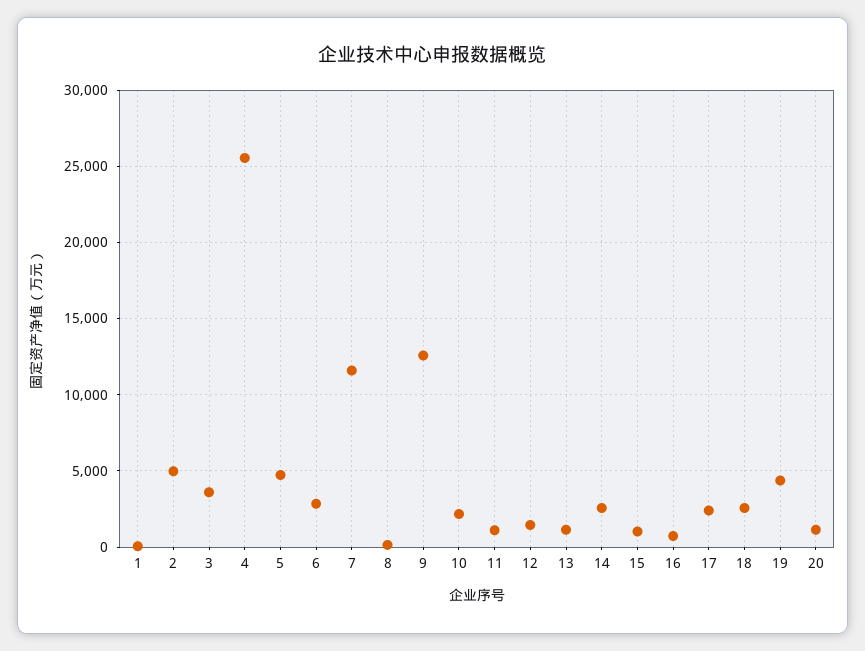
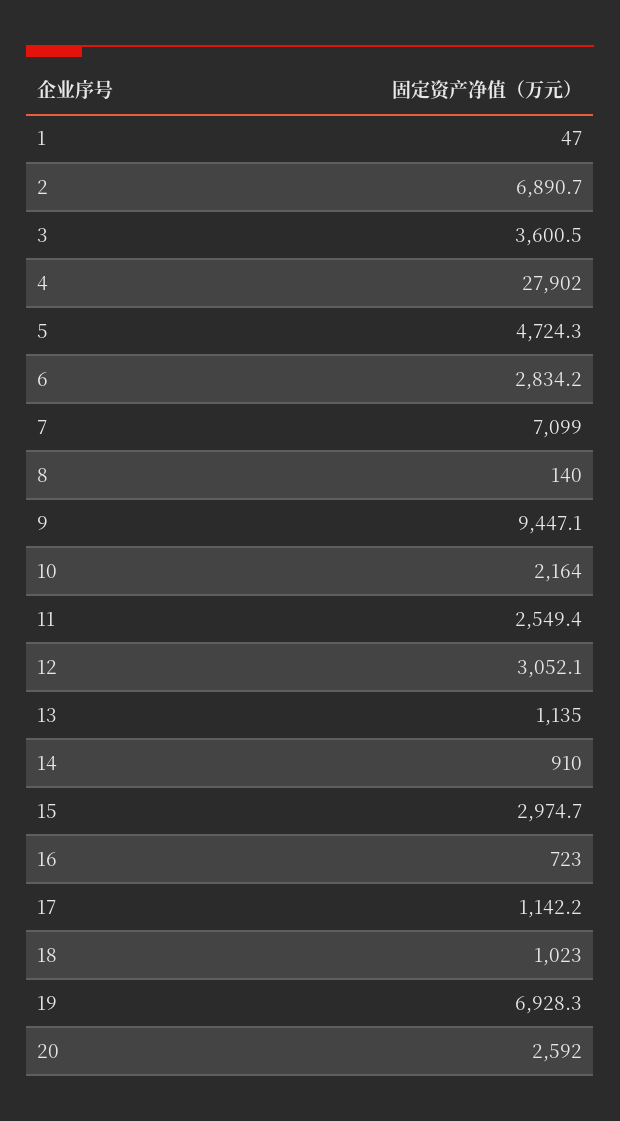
  {
    "1": 47,
-   "2": 5000,
+   "2": 6890.7,
    "3": 3600.5,
-   "4": 25500,
+   "4": 27902,
    "5": 4724.3,
    "6": 2834.2,
-   "7": 11500,
+   "7": 7099,
    "8": 140,
-   "9": 12500,
+   "9": 9447.1,
    "10": 2164,
-   "11": 1000,
+   "11": 2549.4,
-   "12": 1500,
+   "12": 3052.1,
    "13": 1135,
-   "14": 2500,
+   "14": 910,
-   "15": 1000,
+   "15": 2974.7,
    "16": 723,
-   "17": 2500,
+   "17": 1142.2,
-   "18": 2500,
+   "18": 1023,
-   "19": 4500,
+   "19": 6928.3,
-   "20": 1000
+   "20": 2592
  }

